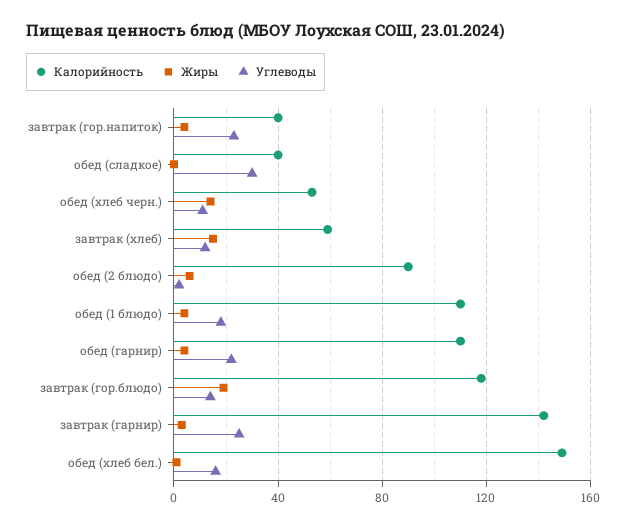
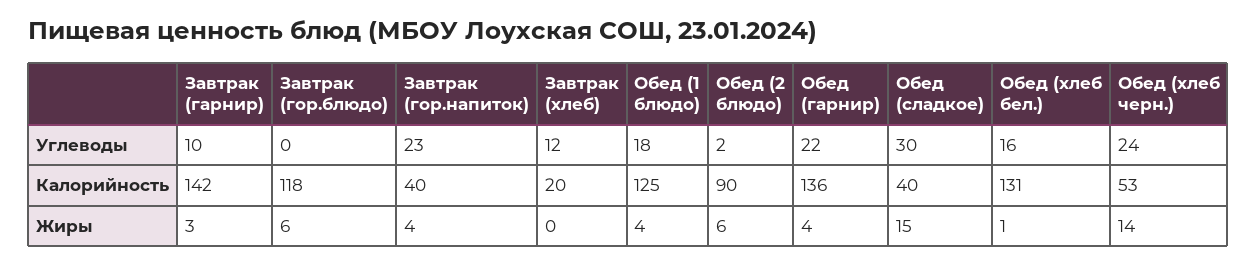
  {
    "Калорийность": {
      "завтрак (гор.напиток)": 40,
      "обед (сладкое)": 40,
      "обед (хлеб черн.)": 53,
-     "завтрак (хлеб)": 60,
+     "завтрак (хлеб)": 20,
      "обед (2 блюдо)": 90,
-     "обед (1 блюдо)": 110,
+     "обед (1 блюдо)": 125,
-     "обед (гарнир)": 110,
+     "обед (гарнир)": 136,
      "завтрак (гор.блюдо)": 118,
      "завтрак (гарнир)": 142,
-     "обед (хлеб бел.)": 150
+     "обед (хлеб бел.)": 131
    },
    "Жиры": {
      "завтрак (гор.напиток)": 4,
-     "обед (сладкое)": 0,
+     "обед (сладкое)": 15,
      "обед (хлеб черн.)": 14,
-     "завтрак (хлеб)": 15,
+     "завтрак (хлеб)": 0,
      "обед (2 блюдо)": 6,
      "обед (1 блюдо)": 4,
      "обед (гарнир)": 4,
-     "завтрак (гор.блюдо)": 20,
+     "завтрак (гор.блюдо)": 6,
      "завтрак (гарнир)": 3,
      "обед (хлеб бел.)": 1
    },
    "Углеводы": {
      "завтрак (гор.напиток)": 23,
      "обед (сладкое)": 30,
-     "обед (хлеб черн.)": 10,
+     "обед (хлеб черн.)": 24,
      "завтрак (хлеб)": 12,
      "обед (2 блюдо)": 2,
      "обед (1 блюдо)": 18,
      "обед (гарнир)": 22,
-     "завтрак (гор.блюдо)": 15,
+     "завтрак (гор.блюдо)": 0,
-     "завтрак (гарнир)": 25,
+     "завтрак (гарнир)": 10,
      "обед (хлеб бел.)": 16
    }
  }

